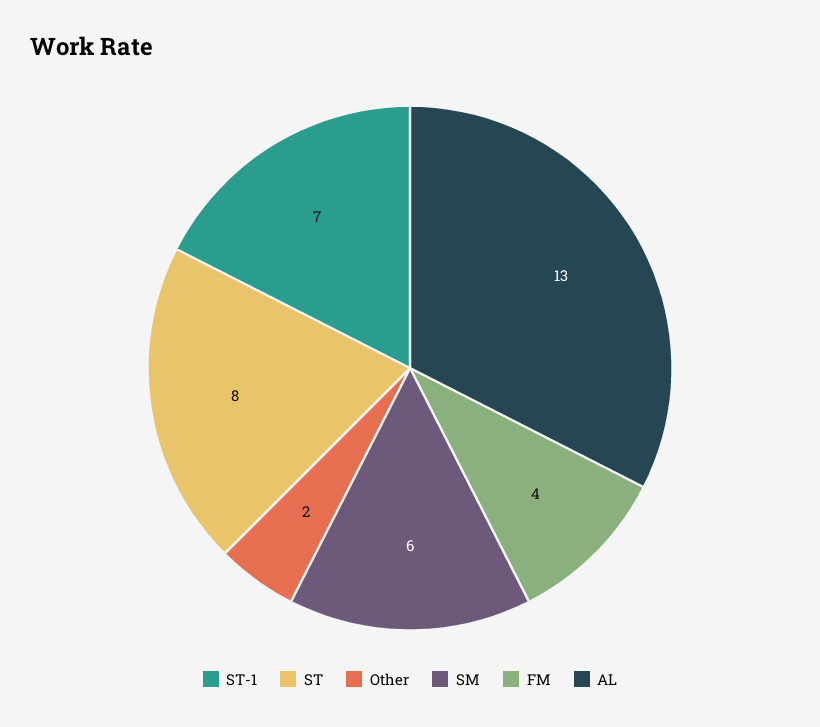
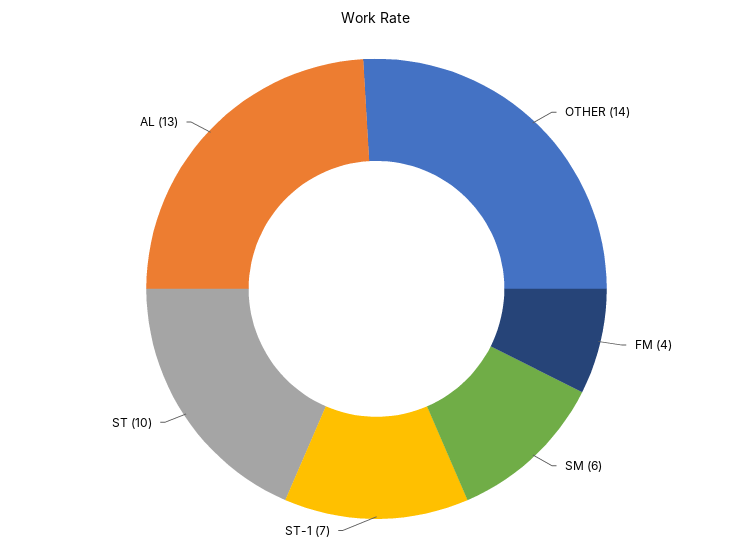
  {
    "ST-1": 7,
-   "ST": 8,
+   "ST": 10,
-   "Other": 2,
+   "Other": 14,
    "SM": 6,
    "FM": 4,
    "AL": 13
  }

